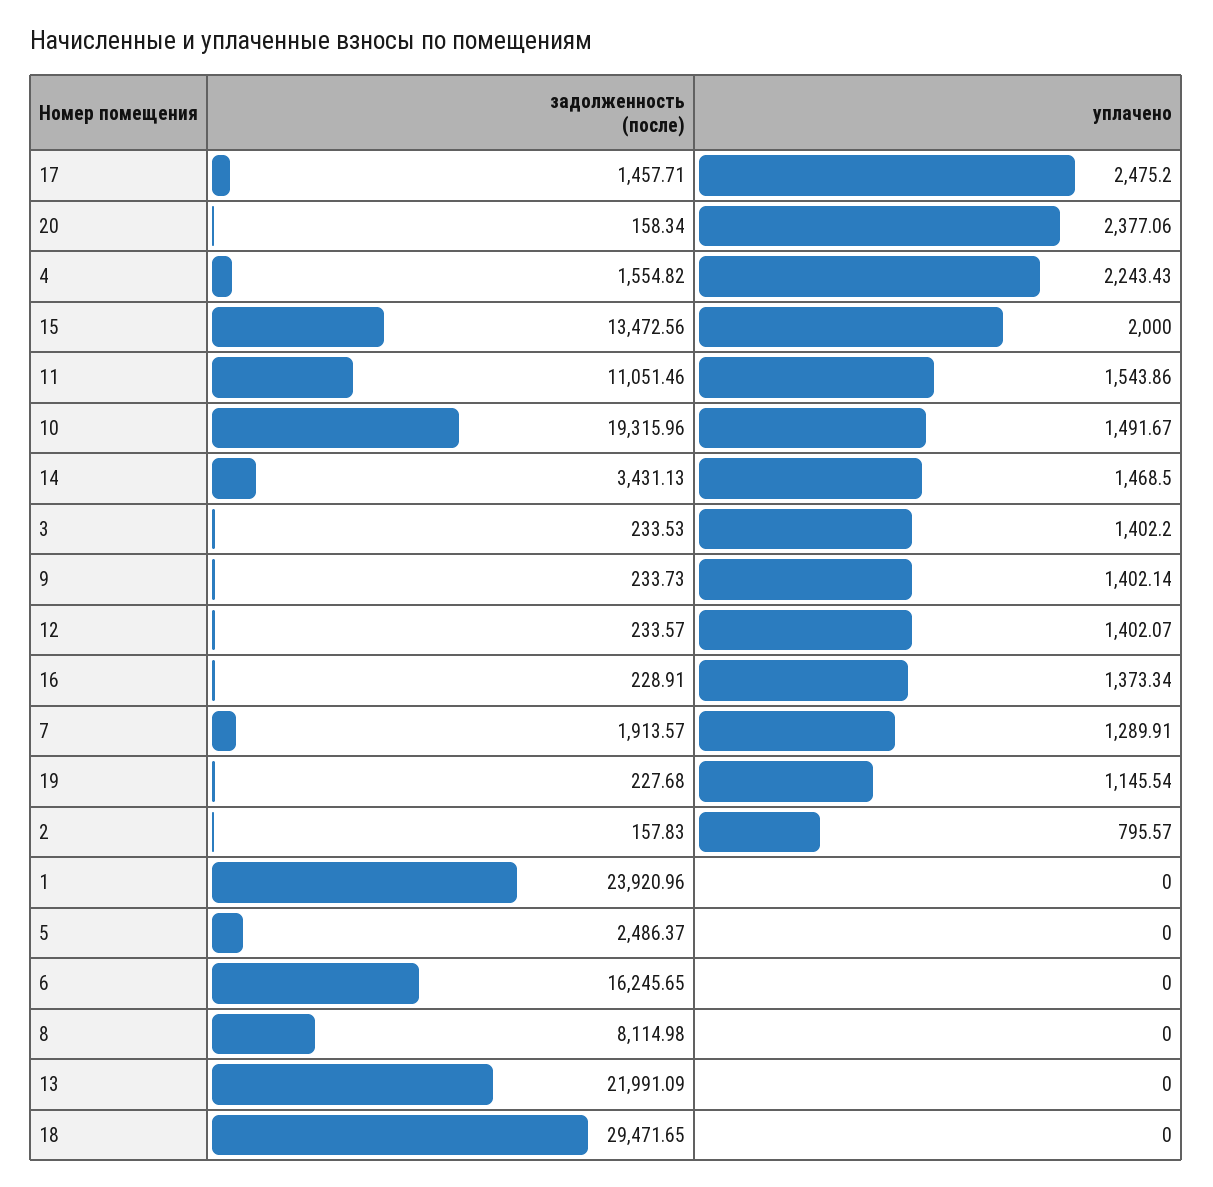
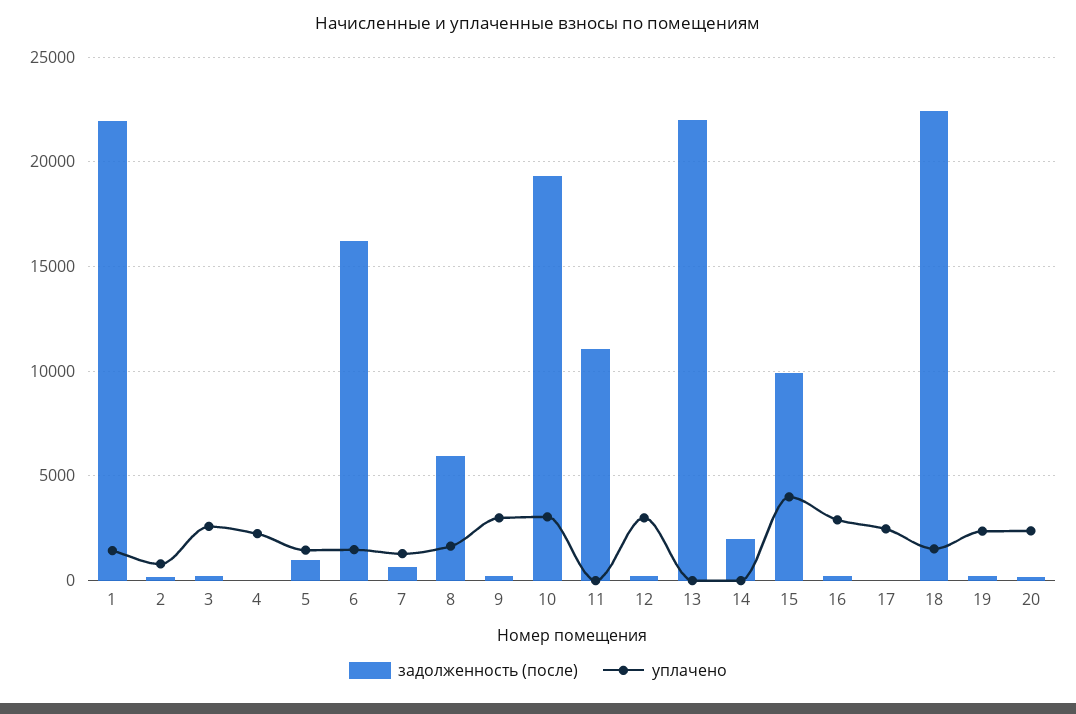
  {
    "задолженность (после)": {
-     "17": 1457.71,
+     "17": 0,
      "20": 158.34,
-     "4": 1554.82,
+     "4": 0,
-     "15": 13472.56,
+     "15": 10000,
      "11": 11051.46,
      "10": 19315.96,
-     "14": 3431.13,
+     "14": 2000,
      "3": 233.53,
      "9": 233.73,
      "12": 233.57,
      "16": 228.91,
-     "7": 1913.57,
+     "7": 500,
      "19": 227.68,
      "2": 157.83,
-     "1": 23920.96,
+     "1": 22000,
-     "5": 2486.37,
+     "5": 1000,
      "6": 16245.65,
-     "8": 8114.98,
+     "8": 6000,
      "13": 21991.09,
-     "18": 29471.65
+     "18": 22500
    },
    "уплачено": {
      "17": 2475.2,
      "20": 2377.06,
      "4": 2243.43,
-     "15": 2000,
+     "15": 4000,
-     "11": 1543.86,
+     "11": 0,
-     "10": 1491.67,
+     "10": 3000,
-     "14": 1468.5,
+     "14": 0,
-     "3": 1402.2,
+     "3": 2500,
-     "9": 1402.14,
+     "9": 3000,
-     "12": 1402.07,
+     "12": 3000,
-     "16": 1373.34,
+     "16": 3000,
      "7": 1289.91,
-     "19": 1145.54,
+     "19": 2500,
      "2": 795.57,
-     "1": 0,
+     "1": 1500,
-     "5": 0,
+     "5": 1500,
-     "6": 0,
+     "6": 1500,
-     "8": 0,
+     "8": 1500,
      "13": 0,
-     "18": 0
+     "18": 1500
    }
  }

